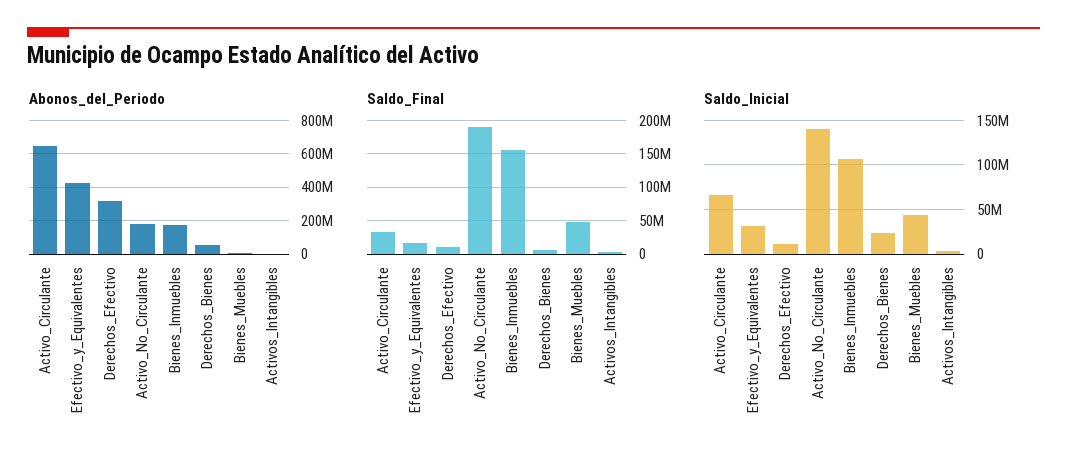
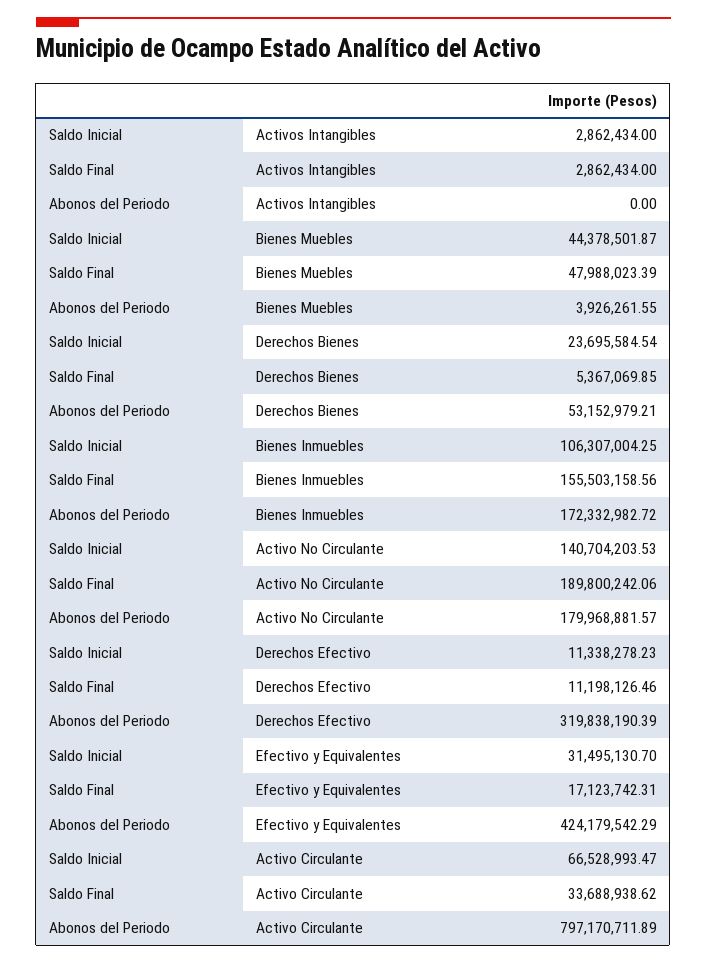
  {
    "Abonos_del_Periodo": {
-     "Activo_Circulante": 650000000,
+     "Activo_Circulante": 797170711.89,
      "Efectivo_y_Equivalentes": 424179542.29,
      "Derechos_Efectivo": 319838190.39,
      "Activo_No_Circulante": 179968881.57,
      "Bienes_Inmuebles": 172332982.72,
      "Derechos_Bienes": 53152979.21,
      "Bienes_Muebles": 3926261.55,
      "Activos_Intangibles": 0
    },
    "Saldo_Final": {
      "Activo_Circulante": 33688938.62,
      "Efectivo_y_Equivalentes": 17123742.31,
      "Derechos_Efectivo": 11198126.46,
      "Activo_No_Circulante": 189800242.06,
      "Bienes_Inmuebles": 155503158.56,
      "Derechos_Bienes": 5367069.85,
      "Bienes_Muebles": 47988023.39,
      "Activos_Intangibles": 2862434
    },
    "Saldo_Inicial": {
      "Activo_Circulante": 66528993.47,
      "Efectivo_y_Equivalentes": 31495130.7,
      "Derechos_Efectivo": 11338278.23,
      "Activo_No_Circulante": 140704203.53,
      "Bienes_Inmuebles": 106307004.25,
      "Derechos_Bienes": 23695584.54,
      "Bienes_Muebles": 44378501.87,
      "Activos_Intangibles": 2862434
    }
  }

